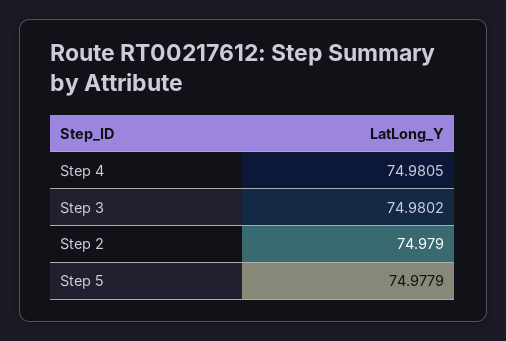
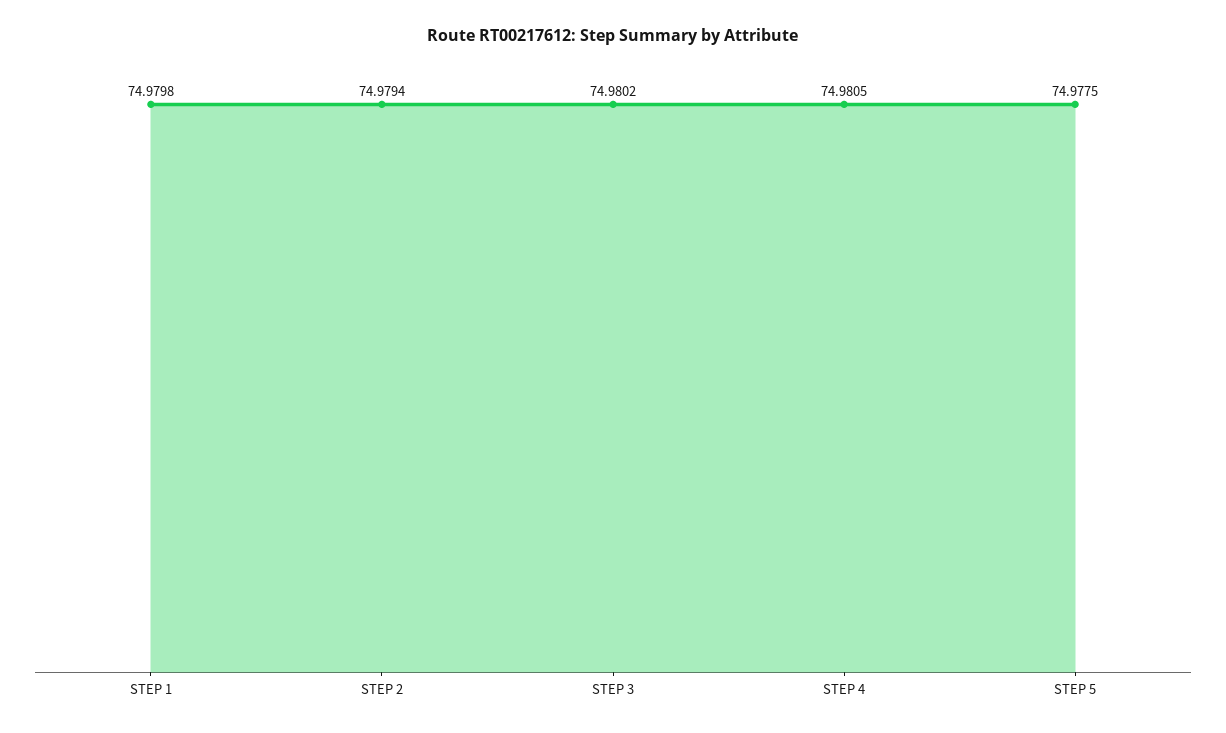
  {
    "Step 4": 74.9805,
    "Step 3": 74.9802,
-   "Step 2": 74.979,
+   "Step 2": 74.9794,
-   "Step 5": 74.9779
+   "Step 5": 74.9775,
+   "STEP 1": 74.9798
  }

